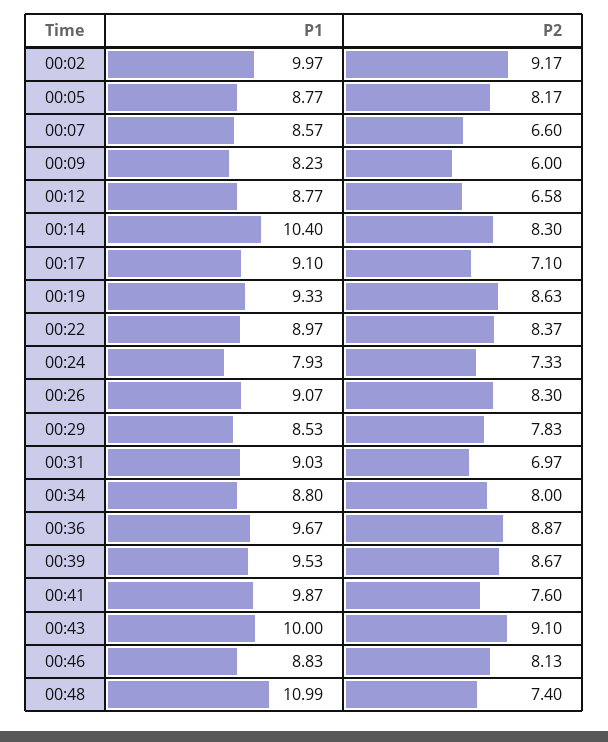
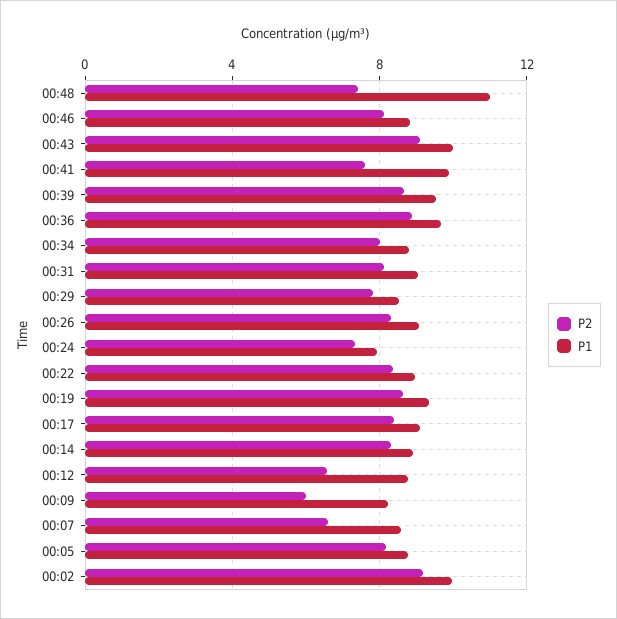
  {
    "P1": {
      "00:02": 9.97,
      "00:05": 8.77,
      "00:07": 8.57,
      "00:09": 8.23,
      "00:12": 8.77,
-     "00:14": 10.4,
+     "00:14": 9,
      "00:17": 9.1,
      "00:19": 9.33,
      "00:22": 8.97,
      "00:24": 7.93,
      "00:26": 9.07,
      "00:29": 8.53,
      "00:31": 9.03,
      "00:34": 8.8,
      "00:36": 9.67,
      "00:39": 9.53,
      "00:41": 9.87,
      "00:43": 10,
      "00:46": 8.83,
      "00:48": 10.99
    },
    "P2": {
      "00:02": 9.17,
      "00:05": 8.17,
      "00:07": 6.6,
      "00:09": 6,
      "00:12": 6.58,
      "00:14": 8.3,
-     "00:17": 7.1,
+     "00:17": 8.5,
      "00:19": 8.63,
      "00:22": 8.37,
      "00:24": 7.33,
      "00:26": 8.3,
      "00:29": 7.83,
-     "00:31": 6.97,
+     "00:31": 8,
      "00:34": 8,
      "00:36": 8.87,
      "00:39": 8.67,
      "00:41": 7.6,
      "00:43": 9.1,
      "00:46": 8.13,
      "00:48": 7.4
    }
  }

